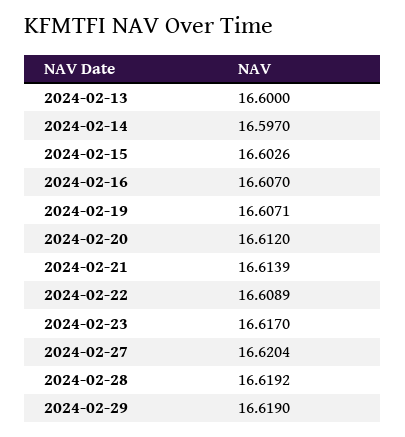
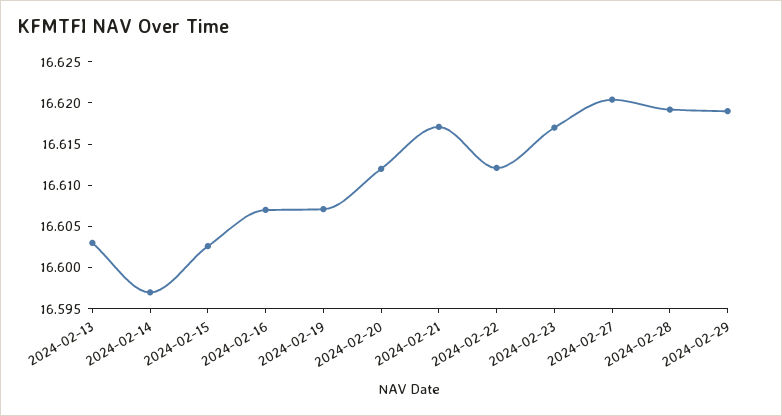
  {
-   "2024-02-13": 16.6,
+   "2024-02-13": 16.603,
    "2024-02-14": 16.597,
    "2024-02-15": 16.6026,
    "2024-02-16": 16.607,
    "2024-02-19": 16.6071,
    "2024-02-20": 16.612,
-   "2024-02-21": 16.6139,
+   "2024-02-21": 16.617,
-   "2024-02-22": 16.6089,
+   "2024-02-22": 16.612,
    "2024-02-23": 16.617,
    "2024-02-27": 16.6204,
    "2024-02-28": 16.6192,
    "2024-02-29": 16.619
  }

